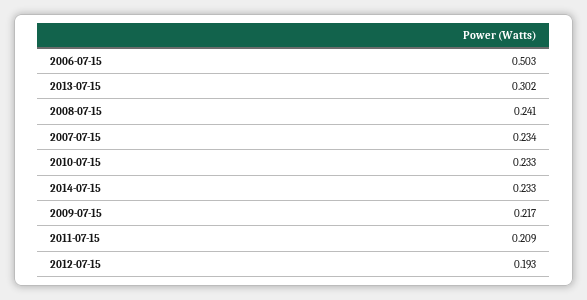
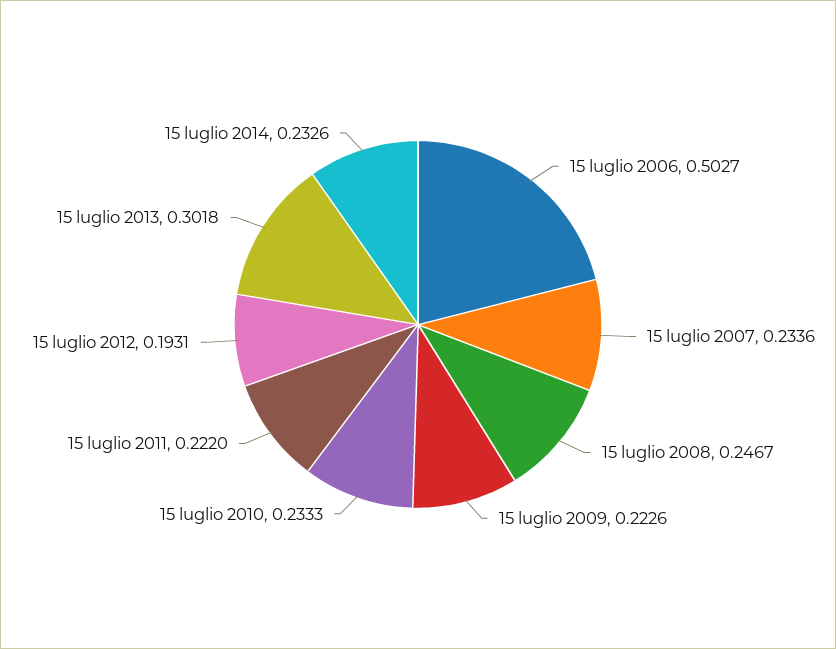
  {
    "2006-07-15": 0.5027,
    "2013-07-15": 0.3018,
-   "2008-07-15": 0.241,
+   "2008-07-15": 0.2467,
    "2007-07-15": 0.2336,
    "2010-07-15": 0.2333,
    "2014-07-15": 0.2326,
-   "2009-07-15": 0.217,
+   "2009-07-15": 0.2226,
-   "2011-07-15": 0.209,
+   "2011-07-15": 0.222,
    "2012-07-15": 0.1931
  }

